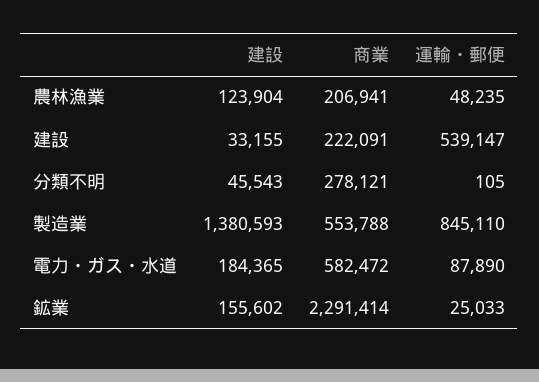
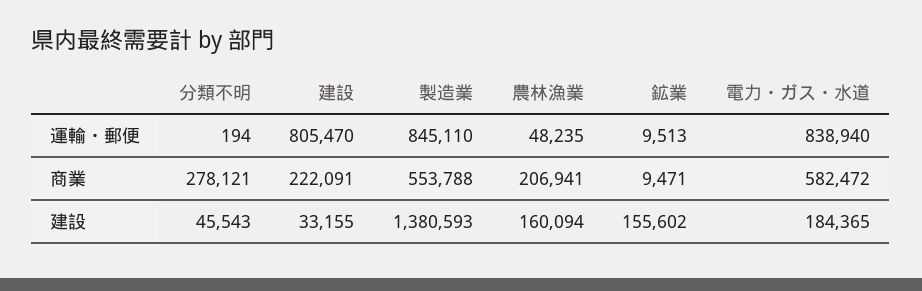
  {
    "建設": {
-     "農林漁業": 123904,
+     "農林漁業": 160094,
      "建設": 33155,
      "分類不明": 45543,
      "製造業": 1380593,
      "電力・ガス・水道": 184365,
      "鉱業": 155602
    },
    "商業": {
      "農林漁業": 206941,
      "建設": 222091,
      "分類不明": 278121,
      "製造業": 553788,
      "電力・ガス・水道": 582472,
-     "鉱業": 2291414
+     "鉱業": 9471
    },
    "運輸・郵便": {
      "農林漁業": 48235,
-     "建設": 539147,
+     "建設": 805470,
-     "分類不明": 105,
+     "分類不明": 194,
      "製造業": 845110,
-     "電力・ガス・水道": 87890,
+     "電力・ガス・水道": 838940,
-     "鉱業": 25033
+     "鉱業": 9513
    }
  }

